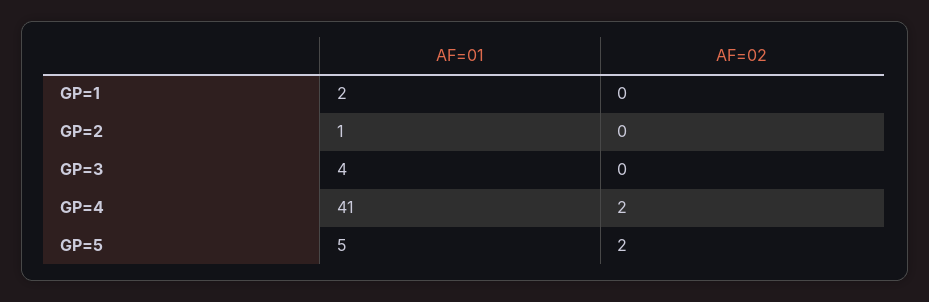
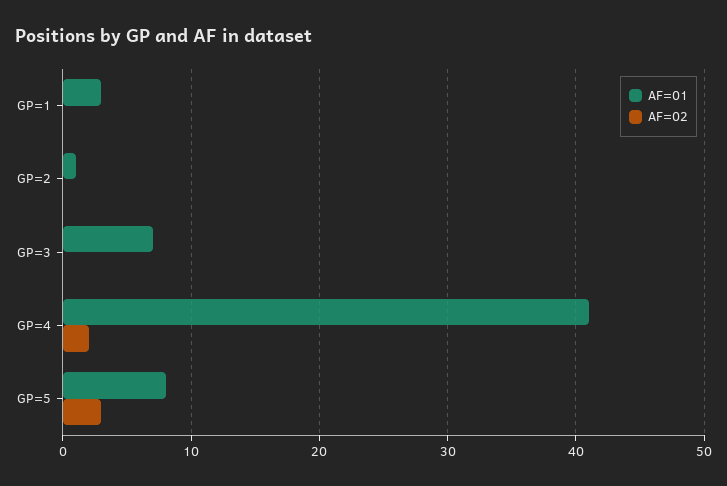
  {
    "AF=01": {
-     "GP=1": 2,
+     "GP=1": 3,
      "GP=2": 1,
-     "GP=3": 4,
+     "GP=3": 7,
      "GP=4": 41,
-     "GP=5": 5
+     "GP=5": 8
    },
    "AF=02": {
      "GP=1": 0,
      "GP=2": 0,
      "GP=3": 0,
      "GP=4": 2,
-     "GP=5": 2
+     "GP=5": 3
    }
  }

